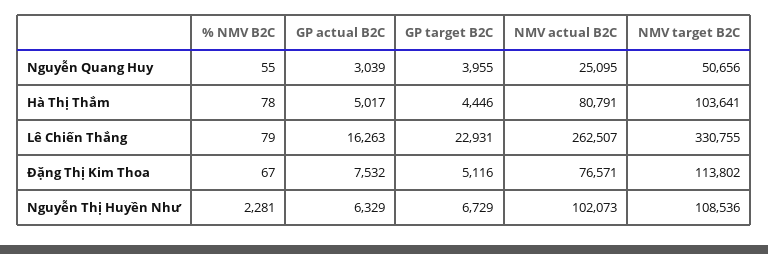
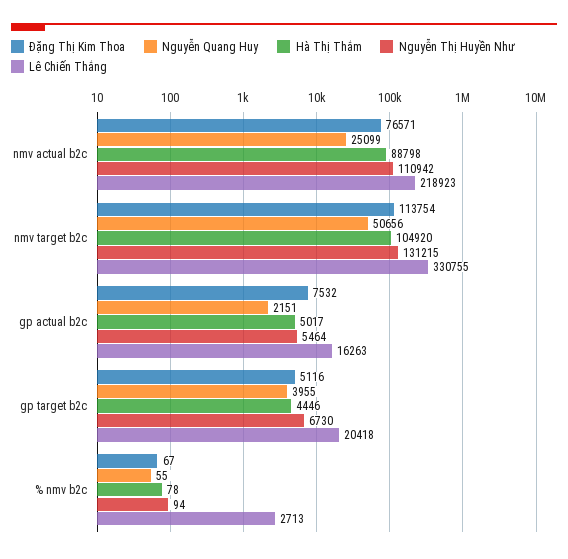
  {
    "Nguyễn Quang Huy": {
      "% NMV B2C": 55,
-     "GP actual B2C": 3039,
+     "GP actual B2C": 2151,
      "GP target B2C": 3955,
-     "NMV actual B2C": 25095,
+     "NMV actual B2C": 25099,
      "NMV target B2C": 50656
    },
    "Hà Thị Thắm": {
      "% NMV B2C": 78,
      "GP actual B2C": 5017,
      "GP target B2C": 4446,
-     "NMV actual B2C": 80791,
+     "NMV actual B2C": 88798,
-     "NMV target B2C": 103641
+     "NMV target B2C": 104920
    },
    "Lê Chiến Thắng": {
-     "% NMV B2C": 79,
+     "% NMV B2C": 2713,
      "GP actual B2C": 16263,
-     "GP target B2C": 22931,
+     "GP target B2C": 20418,
-     "NMV actual B2C": 262507,
+     "NMV actual B2C": 218923,
      "NMV target B2C": 330755
    },
    "Đặng Thị Kim Thoa": {
      "% NMV B2C": 67,
      "GP actual B2C": 7532,
      "GP target B2C": 5116,
      "NMV actual B2C": 76571,
-     "NMV target B2C": 113802
+     "NMV target B2C": 113754
    },
    "Nguyễn Thị Huyền Như": {
-     "% NMV B2C": 2281,
+     "% NMV B2C": 94,
-     "GP actual B2C": 6329,
+     "GP actual B2C": 5464,
-     "GP target B2C": 6729,
+     "GP target B2C": 6730,
-     "NMV actual B2C": 102073,
+     "NMV actual B2C": 110942,
-     "NMV target B2C": 108536
+     "NMV target B2C": 131215
    }
  }

